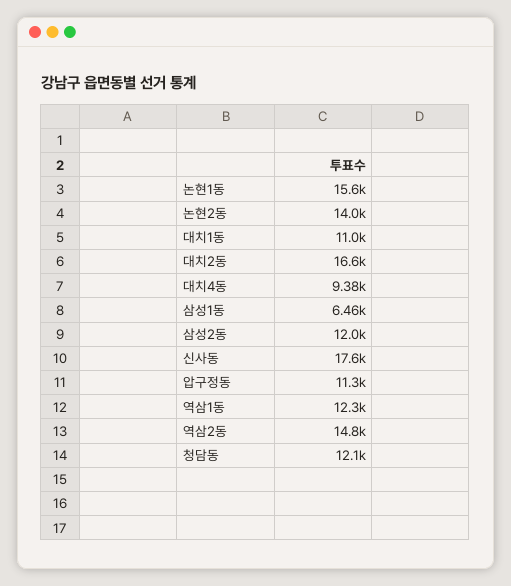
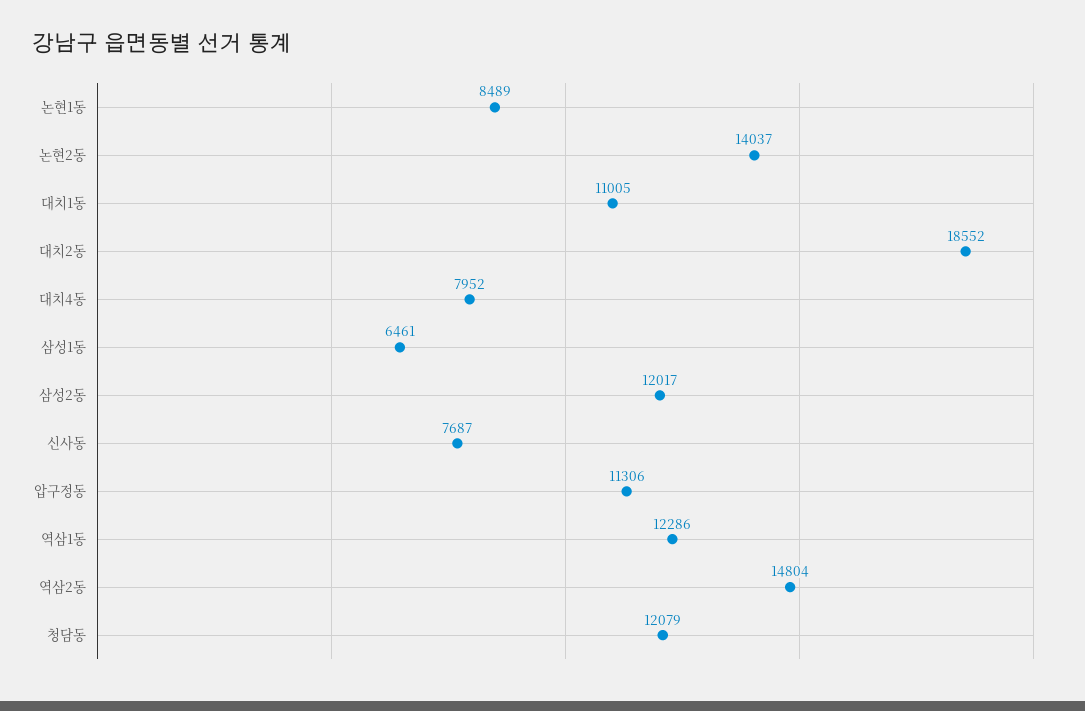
  {
-   "논현1동": 15600,
+   "논현1동": 8489,
    "논현2동": 14037,
    "대치1동": 11005,
-   "대치2동": 16600,
+   "대치2동": 18552,
-   "대치4동": 9380,
+   "대치4동": 7952,
    "삼성1동": 6461,
    "삼성2동": 12017,
-   "신사동": 17600,
+   "신사동": 7687,
    "압구정동": 11306,
    "역삼1동": 12286,
    "역삼2동": 14804,
    "청담동": 12079
  }

